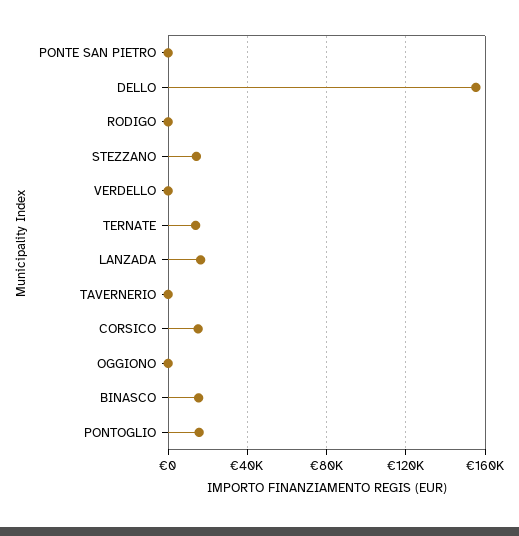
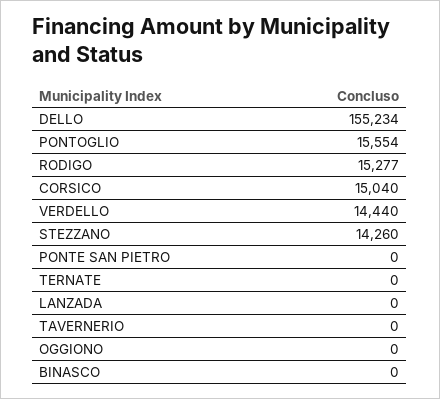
  {
    "PONTE SAN PIETRO": 0,
    "DELLO": 155234,
-   "RODIGO": 0,
+   "RODIGO": 15277,
    "STEZZANO": 14260,
-   "VERDELLO": 0,
+   "VERDELLO": 14440,
-   "TERNATE": 15000,
+   "TERNATE": 0,
-   "LANZADA": 15000,
+   "LANZADA": 0,
    "TAVERNERIO": 0,
    "CORSICO": 15040,
    "OGGIONO": 0,
-   "BINASCO": 15000,
+   "BINASCO": 0,
    "PONTOGLIO": 15554
  }

